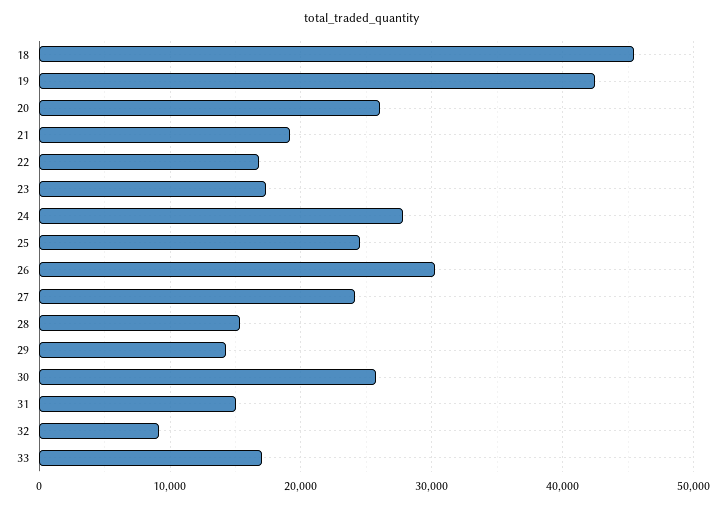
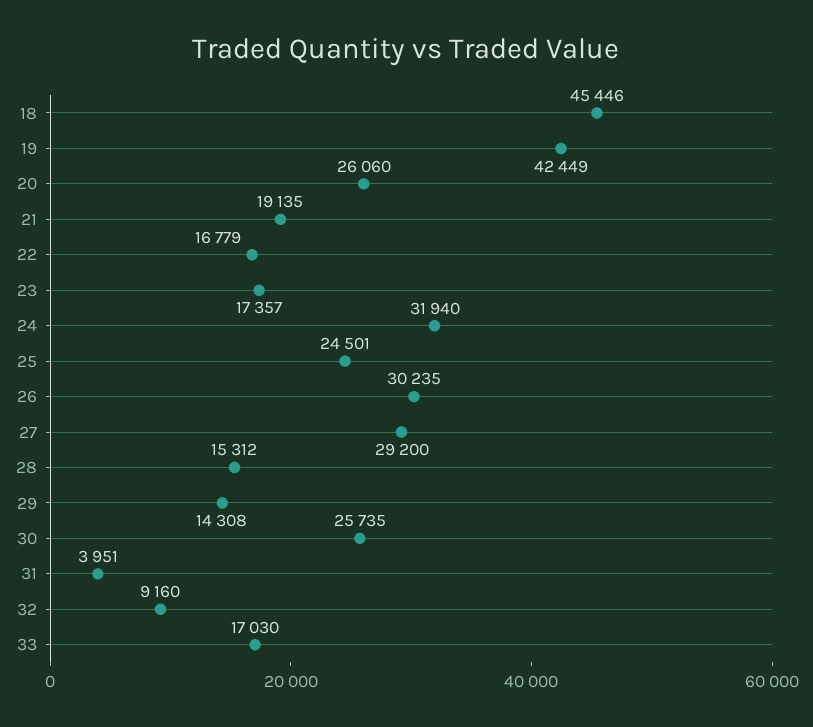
  {
    "18": 45446,
    "19": 42449,
    "20": 26060,
    "21": 19135,
    "22": 16779,
    "23": 17357,
-   "24": 28000,
+   "24": 31940,
    "25": 24501,
    "26": 30235,
-   "27": 24000,
+   "27": 29200,
    "28": 15312,
    "29": 14308,
    "30": 25735,
-   "31": 15000,
+   "31": 3951,
    "32": 9160,
    "33": 17030
  }

